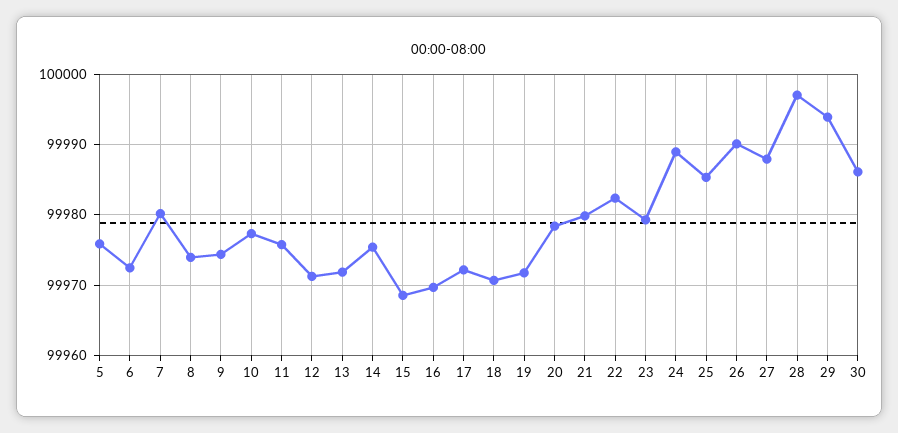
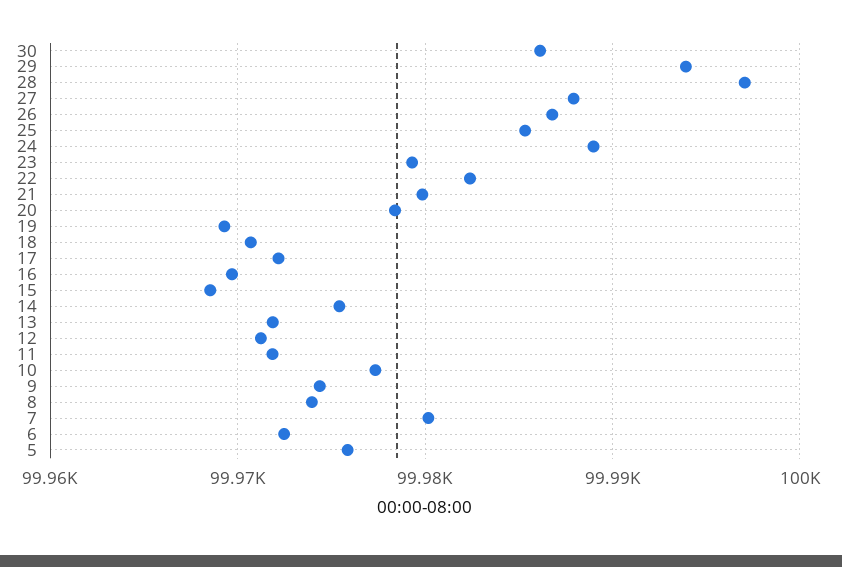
  {
    "5": 99976,
    "6": 99972,
    "7": 99980,
    "8": 99974,
    "9": 99974,
    "10": 99977,
-   "11": 99976,
+   "11": 99972,
    "12": 99971,
    "13": 99972,
    "14": 99975,
    "15": 99969,
    "16": 99970,
    "17": 99972,
    "18": 99971,
-   "19": 99972,
+   "19": 99969,
    "20": 99978,
    "21": 99980,
    "22": 99982,
    "23": 99979,
    "24": 99989,
    "25": 99985,
-   "26": 99990,
+   "26": 99987,
    "27": 99988,
    "28": 99997,
    "29": 99994,
    "30": 99986
  }

